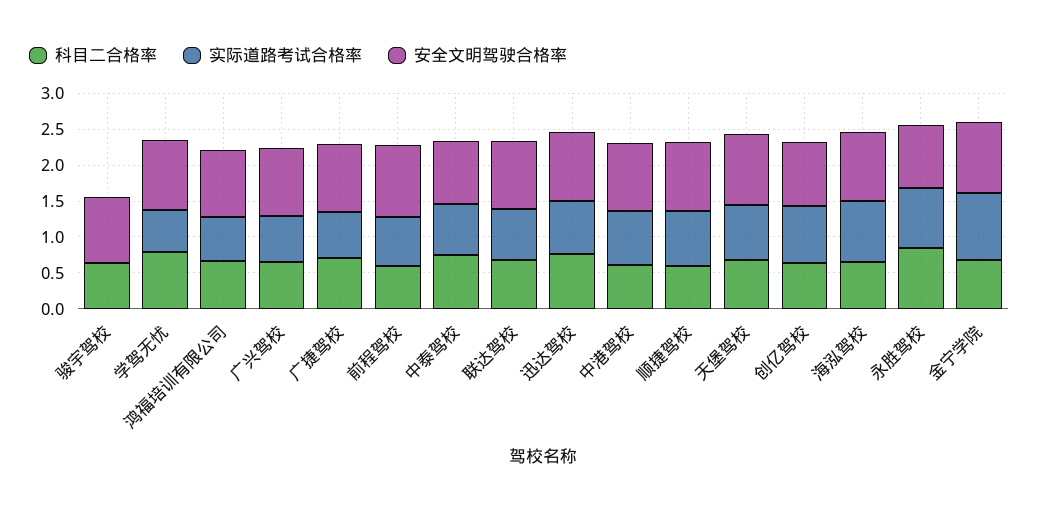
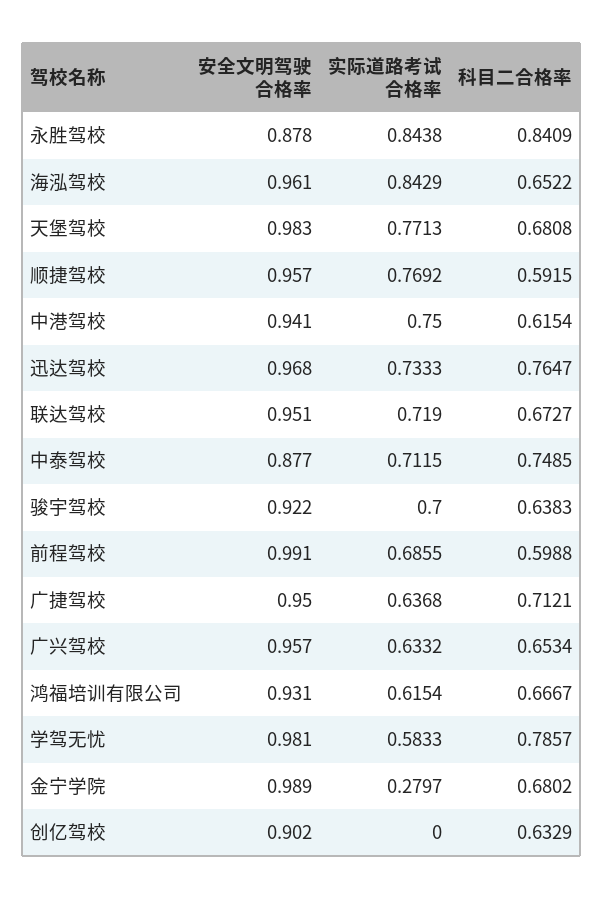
  {
    "科目二合格率": {
      "骏宇驾校": 0.6383,
      "学驾无忧": 0.7857,
      "鸿福培训有限公司": 0.6667,
      "广兴驾校": 0.6534,
      "广捷驾校": 0.7121,
      "前程驾校": 0.5988,
      "中泰驾校": 0.7485,
      "联达驾校": 0.6727,
      "迅达驾校": 0.7647,
      "中港驾校": 0.6154,
      "顺捷驾校": 0.5915,
      "天堡驾校": 0.6808,
      "创亿驾校": 0.6329,
      "海泓驾校": 0.6522,
      "永胜驾校": 0.8409,
      "金宁学院": 0.6802
    },
    "实际道路考试合格率": {
-     "骏宇驾校": 0,
+     "骏宇驾校": 0.7,
      "学驾无忧": 0.5833,
      "鸿福培训有限公司": 0.6154,
      "广兴驾校": 0.6332,
      "广捷驾校": 0.6368,
      "前程驾校": 0.6855,
      "中泰驾校": 0.7115,
      "联达驾校": 0.719,
      "迅达驾校": 0.7333,
      "中港驾校": 0.75,
      "顺捷驾校": 0.7692,
      "天堡驾校": 0.7713,
-     "创亿驾校": 0.75,
+     "创亿驾校": 0,
      "海泓驾校": 0.8429,
      "永胜驾校": 0.8438,
-     "金宁学院": 1
+     "金宁学院": 0.2797
    },
    "安全文明驾驶合格率": {
      "骏宇驾校": 0.922,
      "学驾无忧": 0.981,
      "鸿福培训有限公司": 0.931,
      "广兴驾校": 0.957,
      "广捷驾校": 0.95,
      "前程驾校": 0.991,
      "中泰驾校": 0.877,
      "联达驾校": 0.951,
      "迅达驾校": 0.968,
      "中港驾校": 0.941,
      "顺捷驾校": 0.957,
      "天堡驾校": 0.983,
      "创亿驾校": 0.902,
      "海泓驾校": 0.961,
      "永胜驾校": 0.878,
      "金宁学院": 0.989
    }
  }

